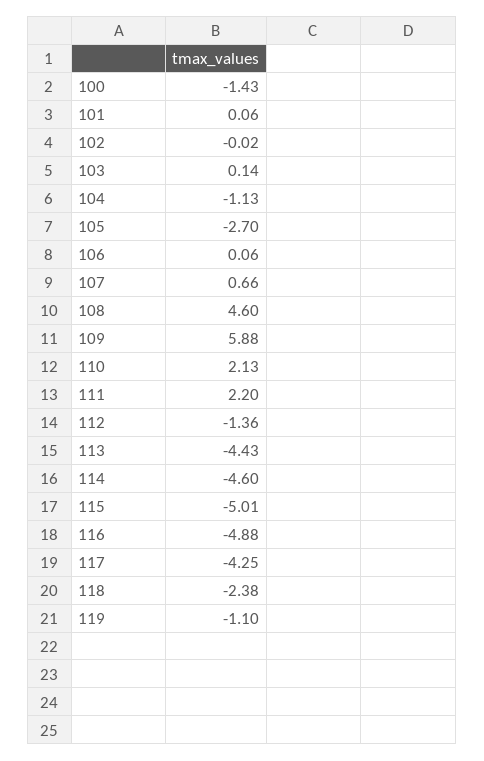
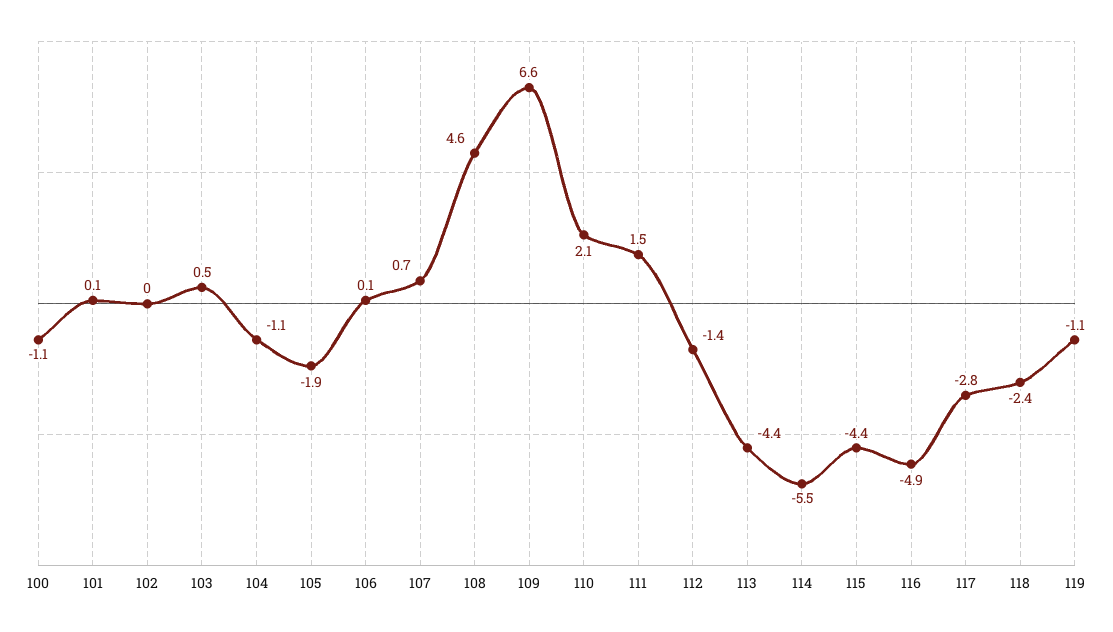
  {
-   "100": -1.43,
+   "100": -1.1,
    "101": 0.06,
    "102": -0.02,
-   "103": 0.14,
+   "103": 0.5,
    "104": -1.13,
-   "105": -2.7,
+   "105": -1.9,
    "106": 0.06,
    "107": 0.66,
    "108": 4.6,
-   "109": 5.88,
+   "109": 6.6,
    "110": 2.13,
-   "111": 2.2,
+   "111": 1.5,
    "112": -1.36,
    "113": -4.43,
-   "114": -4.6,
+   "114": -5.5,
-   "115": -5.01,
+   "115": -4.4,
    "116": -4.88,
-   "117": -4.25,
+   "117": -2.8,
    "118": -2.38,
    "119": -1.1
  }

